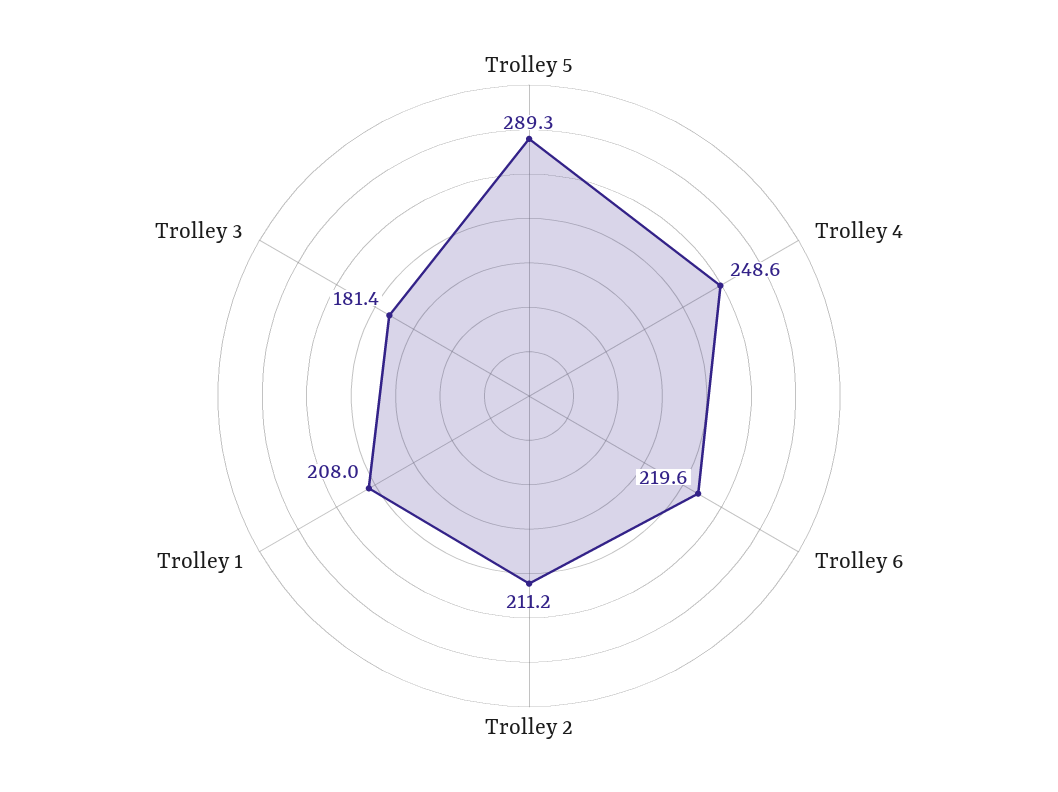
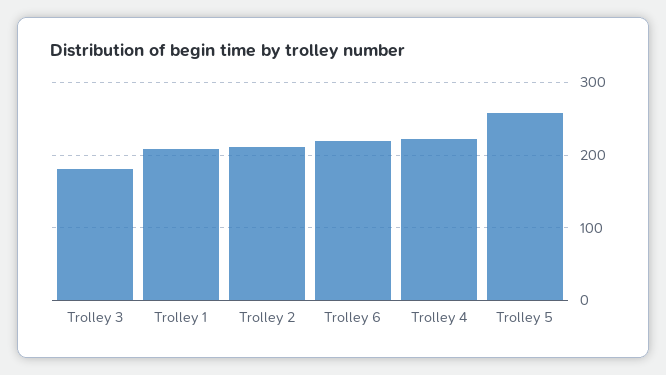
  {
-   "Trolley 5": 289.3,
+   "Trolley 5": 260,
-   "Trolley 4": 248.6,
+   "Trolley 4": 220,
    "Trolley 6": 219.6,
    "Trolley 2": 211.2,
    "Trolley 1": 208,
    "Trolley 3": 181.4
  }

